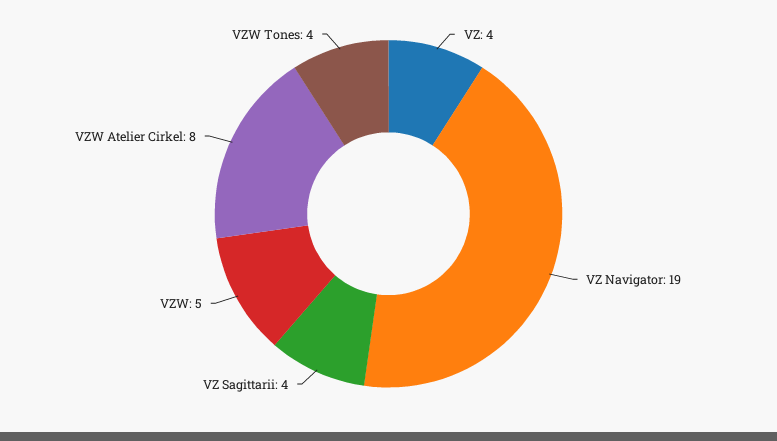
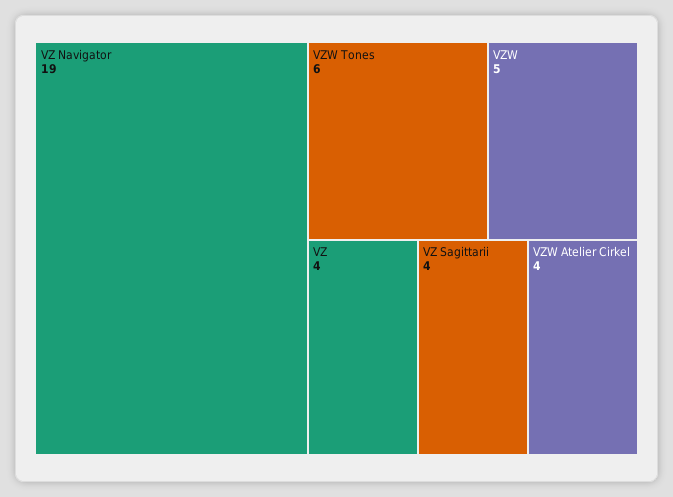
  {
    "VZ": 4,
    "VZ Navigator": 19,
    "VZ Sagittarii": 4,
    "VZW": 5,
-   "VZW Atelier Cirkel": 8,
+   "VZW Atelier Cirkel": 4,
-   "VZW Tones": 4
+   "VZW Tones": 6
  }

